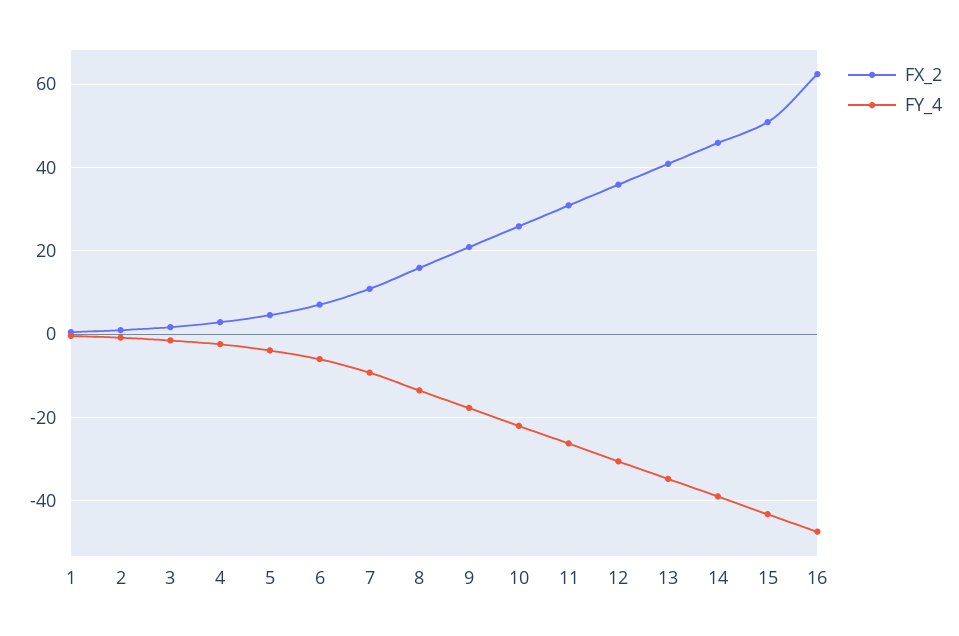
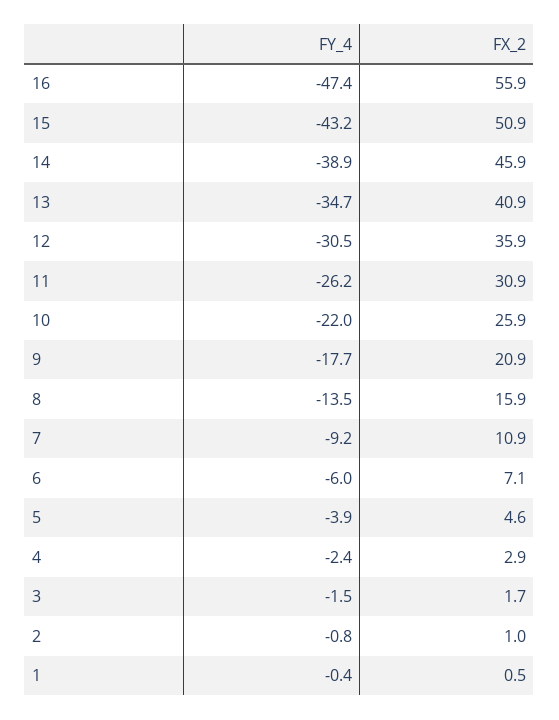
  {
    "FX_2": {
      "1": 0.5,
      "2": 1,
      "3": 1.7,
      "4": 2.9,
      "5": 4.6,
      "6": 7.1,
      "7": 10.9,
      "8": 15.9,
      "9": 20.9,
      "10": 25.9,
      "11": 30.9,
      "12": 35.9,
      "13": 40.9,
      "14": 45.9,
      "15": 50.9,
-     "16": 62
+     "16": 55.9
    },
    "FY_4": {
      "1": -0.4,
      "2": -0.8,
      "3": -1.5,
      "4": -2.4,
      "5": -3.9,
      "6": -6,
      "7": -9.2,
      "8": -13.5,
      "9": -17.7,
      "10": -22,
      "11": -26.2,
      "12": -30.5,
      "13": -34.7,
      "14": -38.9,
      "15": -43.2,
      "16": -47.4
    }
  }

